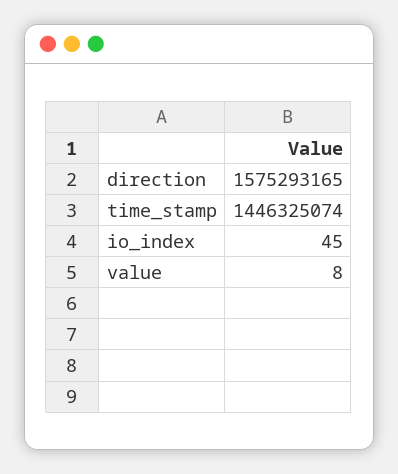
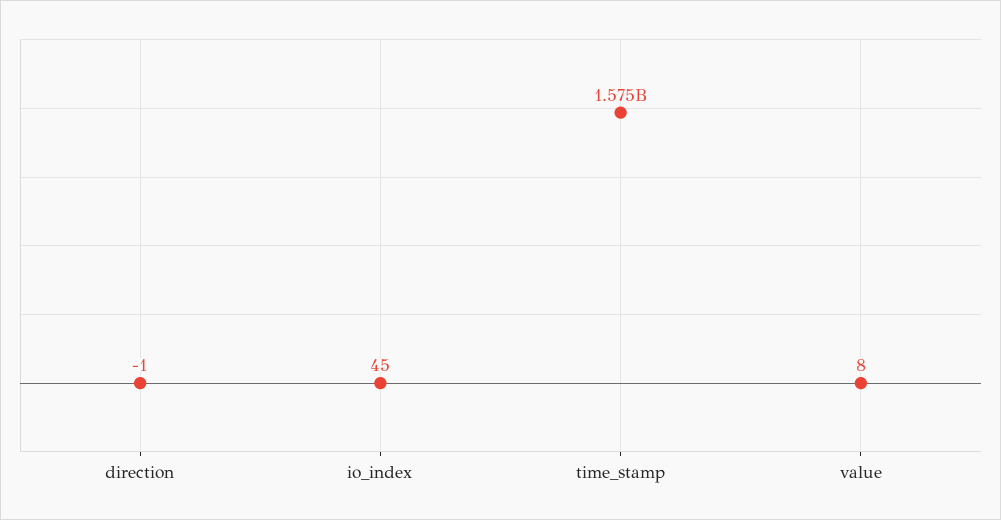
  {
-   "direction": 1575293165,
+   "direction": -1,
-   "time_stamp": 1446325074,
+   "time_stamp": 1575000000,
    "io_index": 45,
    "value": 8
  }

